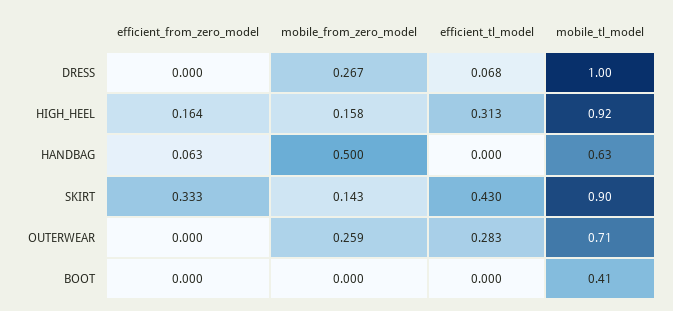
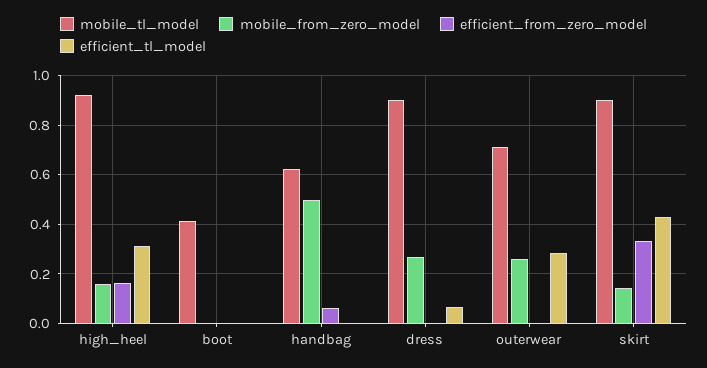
  {
    "efficient_from_zero_model": {
      "DRESS": 0,
      "HIGH_HEEL": 0.164,
      "HANDBAG": 0.063,
      "SKIRT": 0.333,
      "OUTERWEAR": 0,
      "BOOT": 0
    },
    "mobile_from_zero_model": {
      "DRESS": 0.267,
      "HIGH_HEEL": 0.158,
      "HANDBAG": 0.5,
      "SKIRT": 0.143,
      "OUTERWEAR": 0.259,
      "BOOT": 0
    },
    "efficient_tl_model": {
      "DRESS": 0.068,
      "HIGH_HEEL": 0.313,
      "HANDBAG": 0,
      "SKIRT": 0.43,
      "OUTERWEAR": 0.283,
      "BOOT": 0
    },
    "mobile_tl_model": {
-     "DRESS": 1,
+     "DRESS": 0.9,
      "HIGH_HEEL": 0.92,
      "HANDBAG": 0.63,
      "SKIRT": 0.9,
      "OUTERWEAR": 0.71,
      "BOOT": 0.41
    }
  }

